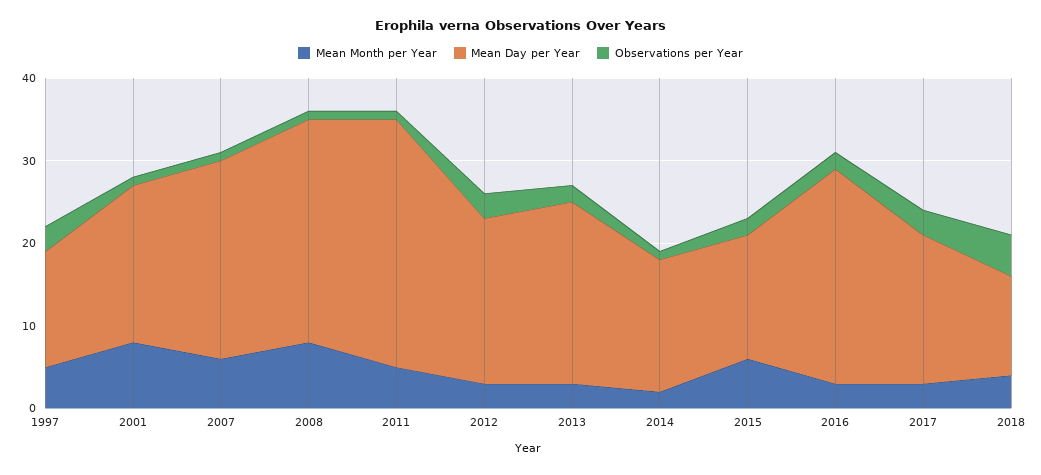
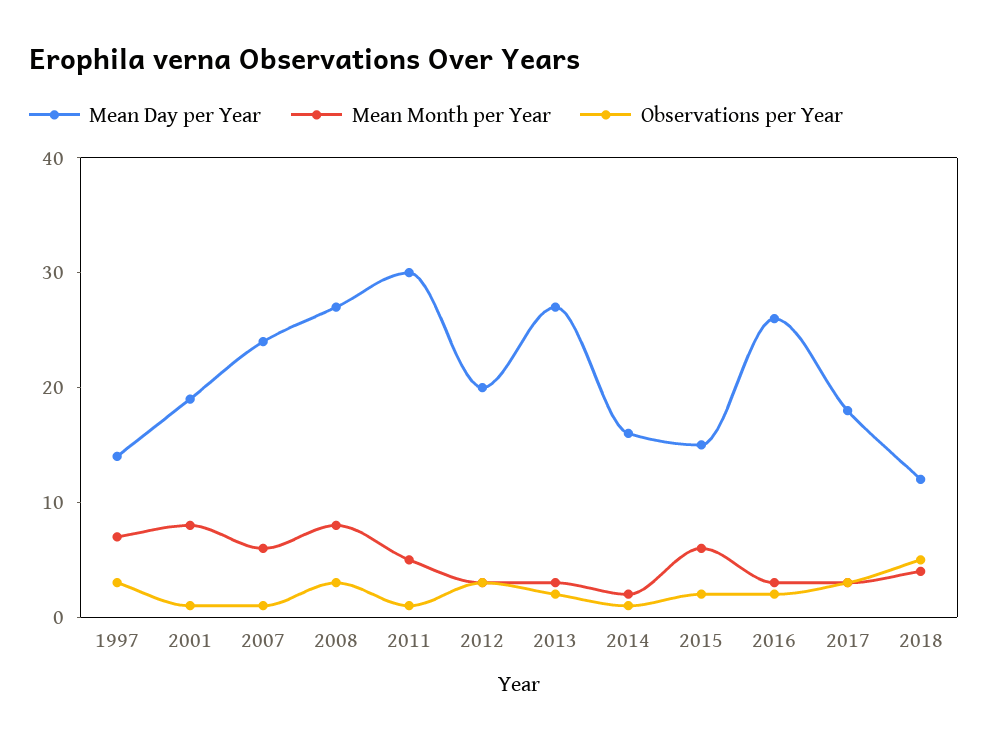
  {
    "Mean Month per Year": {
-     "1997": 5,
+     "1997": 7,
      "2001": 8,
      "2007": 6,
      "2008": 8,
      "2011": 5,
      "2012": 3,
      "2013": 3,
      "2014": 2,
      "2015": 6,
      "2016": 3,
      "2017": 3,
      "2018": 4
    },
    "Mean Day per Year": {
      "1997": 14,
      "2001": 19,
      "2007": 24,
      "2008": 27,
      "2011": 30,
      "2012": 20,
-     "2013": 22,
+     "2013": 27,
      "2014": 16,
      "2015": 15,
      "2016": 26,
      "2017": 18,
      "2018": 12
    },
    "Observations per Year": {
      "1997": 3,
      "2001": 1,
      "2007": 1,
-     "2008": 1,
+     "2008": 3,
      "2011": 1,
      "2012": 3,
      "2013": 2,
      "2014": 1,
      "2015": 2,
      "2016": 2,
      "2017": 3,
      "2018": 5
    }
  }

